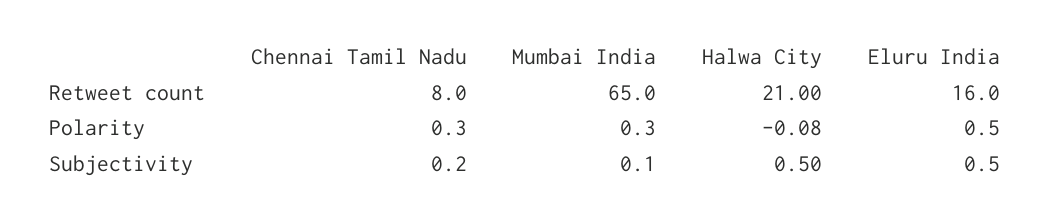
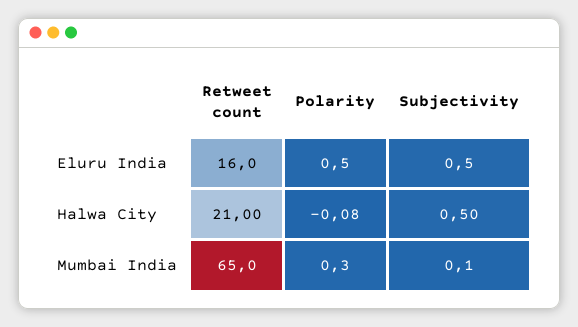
  {
-   "Chennai Tamil Nadu": {
-     "Retweet count": 8,
-     "Polarity": 0.3,
-     "Subjectivity": 0.2
-   },
    "Mumbai India": {
      "Retweet count": 65,
      "Polarity": 0.3,
      "Subjectivity": 0.1
    },
    "Halwa City": {
      "Retweet count": 21,
      "Polarity": -0.08,
      "Subjectivity": 0.5
    },
    "Eluru India": {
      "Retweet count": 16,
      "Polarity": 0.5,
      "Subjectivity": 0.5
    }
  }

